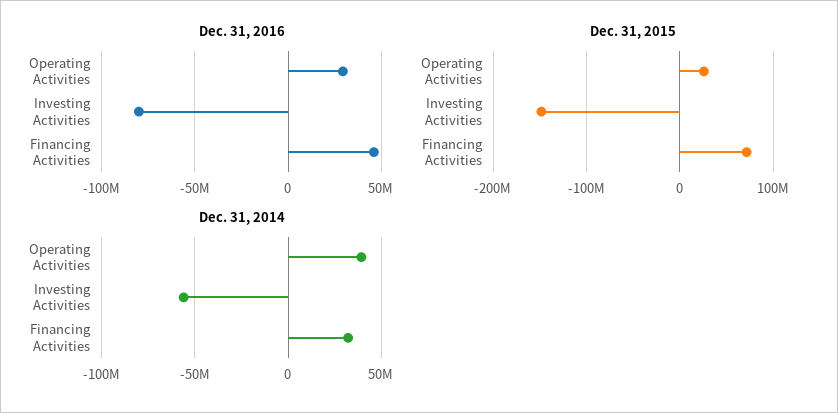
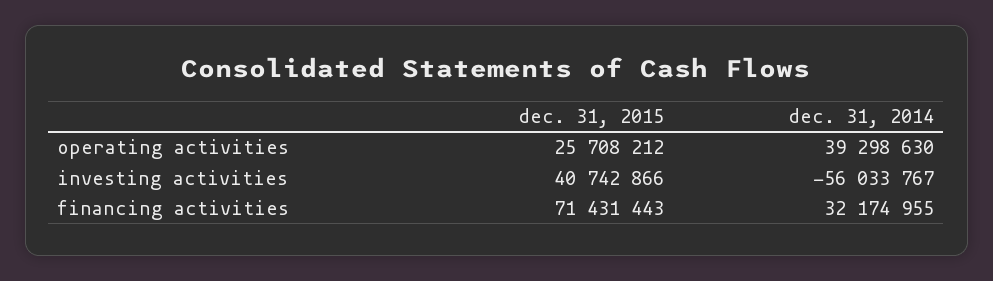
  {
-   "Dec. 31, 2016": {
-     "Operating Activities": 30000000,
-     "Investing Activities": -80000000,
-     "Financing Activities": 45000000
-   },
    "Dec. 31, 2015": {
      "Operating Activities": 25708212,
-     "Investing Activities": -150000000,
+     "Investing Activities": 40742866,
      "Financing Activities": 71431443
    },
    "Dec. 31, 2014": {
      "Operating Activities": 39298630,
      "Investing Activities": -56033767,
      "Financing Activities": 32174955
    }
  }

